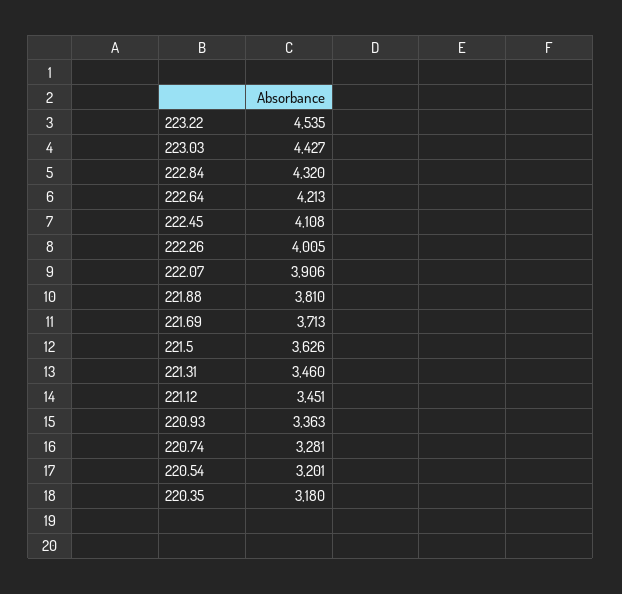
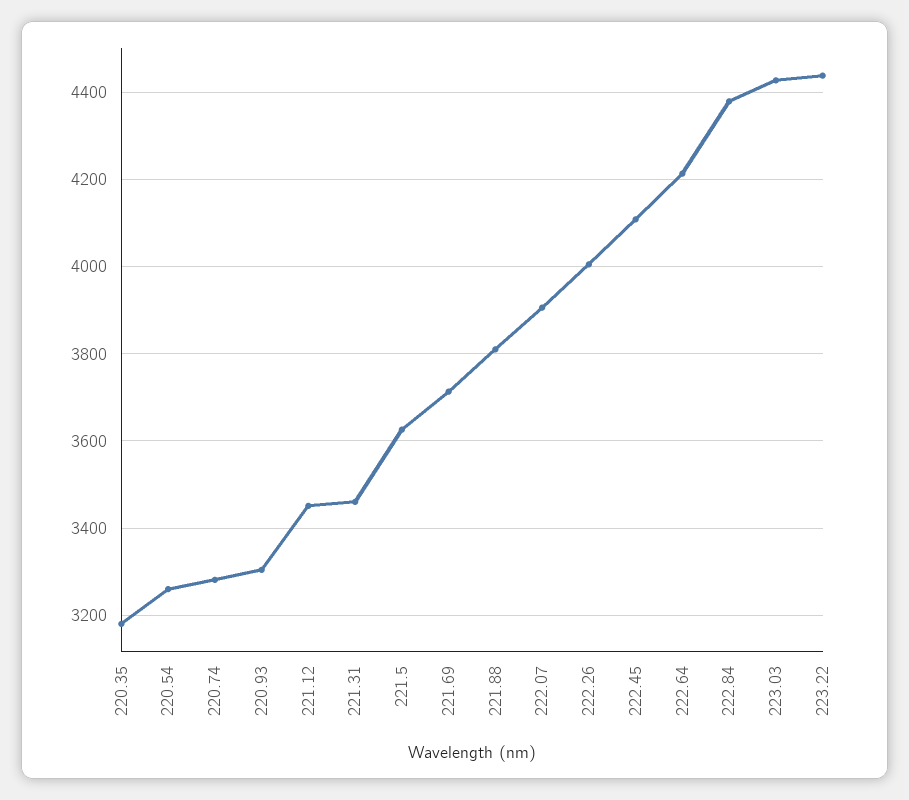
  {
-   "223.22": 4535,
+   "223.22": 4440,
    "223.03": 4427,
-   "222.84": 4320,
+   "222.84": 4380,
    "222.64": 4213,
    "222.45": 4108,
    "222.26": 4005,
    "222.07": 3906,
    "221.88": 3810,
    "221.69": 3713,
    "221.5": 3626,
    "221.31": 3460,
    "221.12": 3451,
-   "220.93": 3363,
+   "220.93": 3300,
    "220.74": 3281,
-   "220.54": 3201,
+   "220.54": 3260,
    "220.35": 3180
  }

